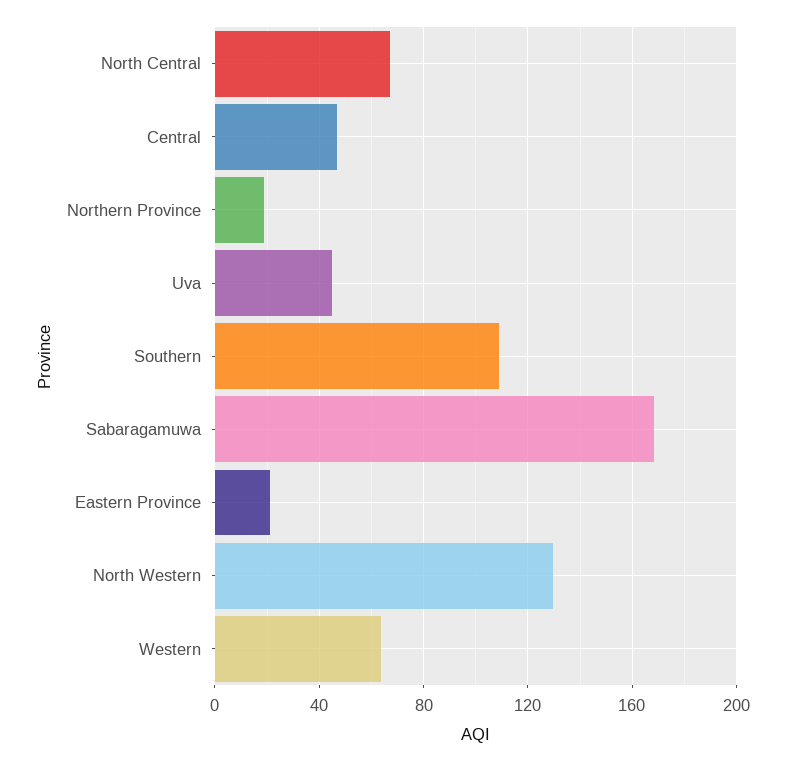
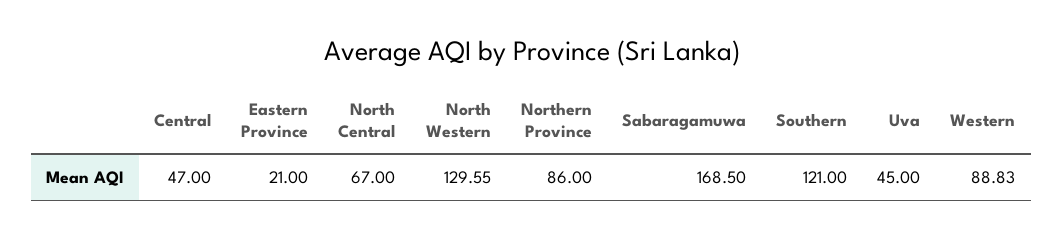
  {
    "North Central": 67,
    "Central": 47,
-   "Northern Province": 20,
+   "Northern Province": 86,
    "Uva": 45,
-   "Southern": 110,
+   "Southern": 121,
    "Sabaragamuwa": 168.5,
    "Eastern Province": 21,
    "North Western": 129.55,
-   "Western": 65
+   "Western": 88.83
  }

